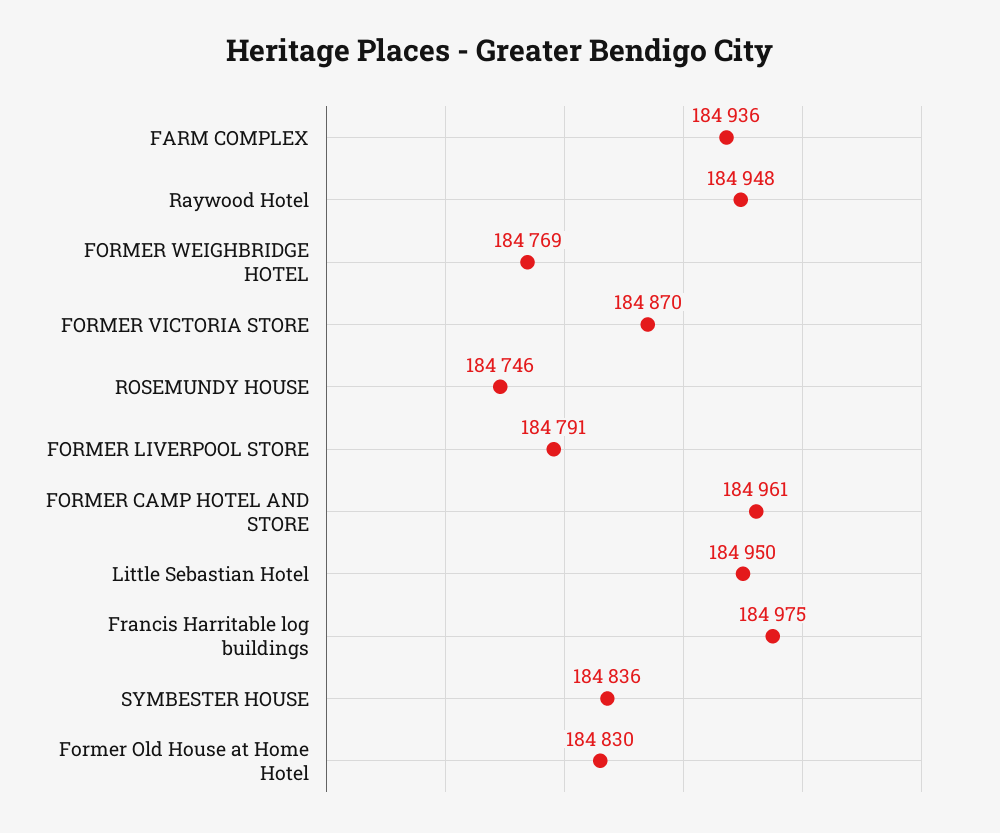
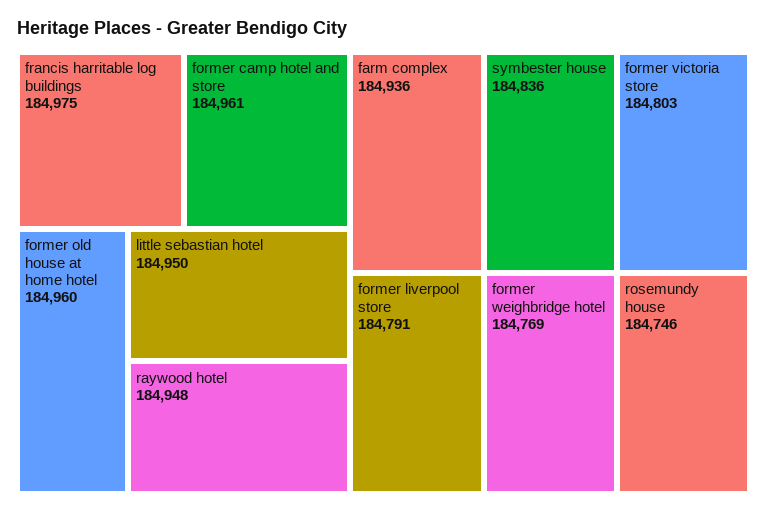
  {
    "FARM COMPLEX": 184936,
    "Raywood Hotel": 184948,
    "FORMER WEIGHBRIDGE HOTEL": 184769,
-   "FORMER VICTORIA STORE": 184870,
+   "FORMER VICTORIA STORE": 184803,
    "ROSEMUNDY HOUSE": 184746,
    "FORMER LIVERPOOL STORE": 184791,
    "FORMER CAMP HOTEL AND STORE": 184961,
    "Little Sebastian Hotel": 184950,
    "Francis Harritable log buildings": 184975,
    "SYMBESTER HOUSE": 184836,
-   "Former Old House at Home Hotel": 184830
+   "Former Old House at Home Hotel": 184960
  }

